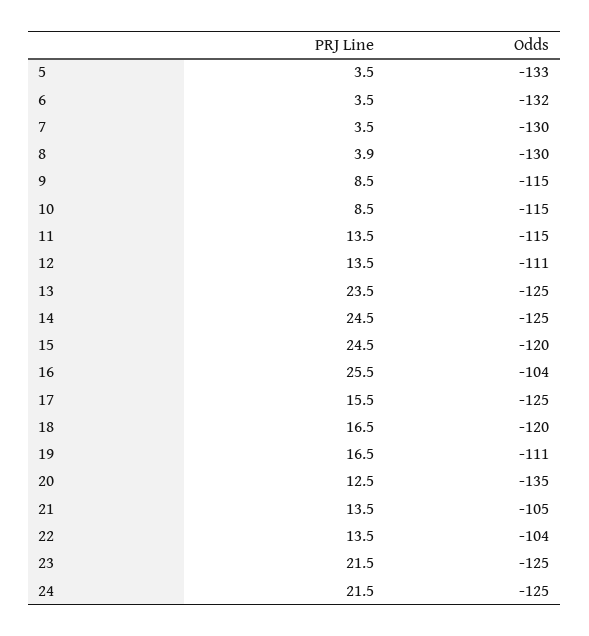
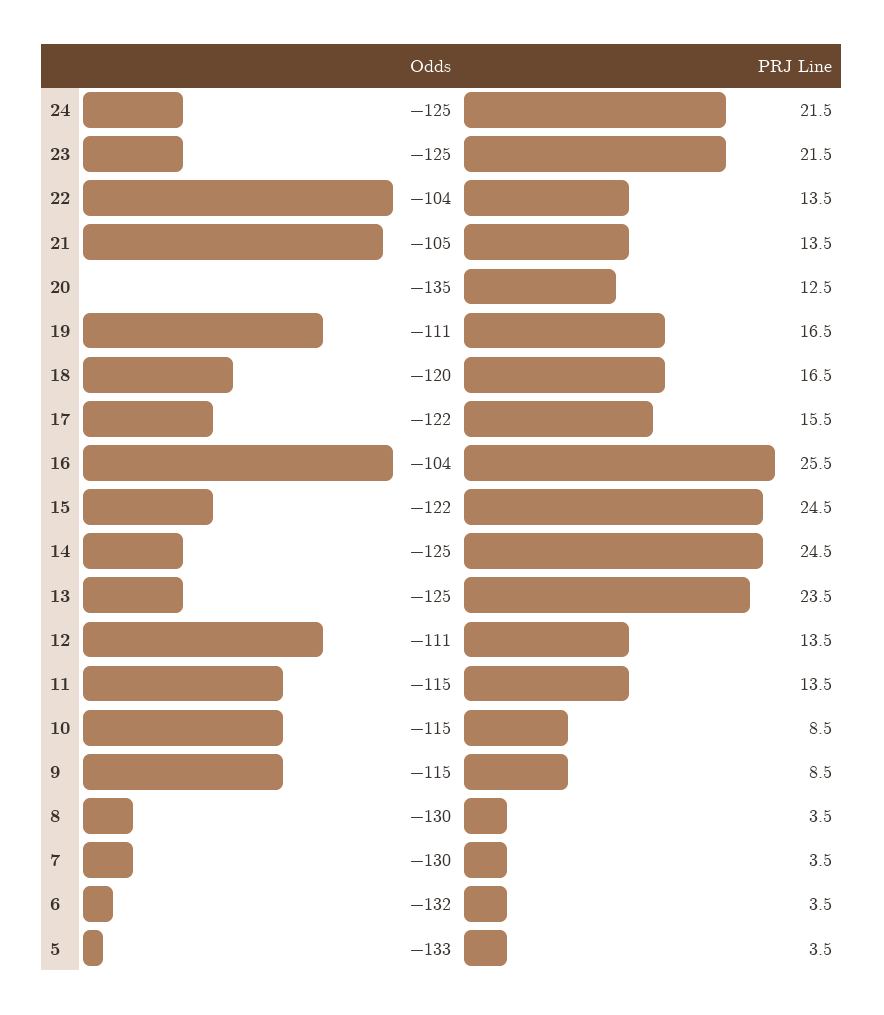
  {
    "PRJ Line": {
      "5": 3.5,
      "6": 3.5,
      "7": 3.5,
-     "8": 3.9,
+     "8": 3.5,
      "9": 8.5,
      "10": 8.5,
      "11": 13.5,
      "12": 13.5,
      "13": 23.5,
      "14": 24.5,
      "15": 24.5,
      "16": 25.5,
      "17": 15.5,
      "18": 16.5,
      "19": 16.5,
      "20": 12.5,
      "21": 13.5,
      "22": 13.5,
      "23": 21.5,
      "24": 21.5
    },
    "Odds": {
      "5": -133,
      "6": -132,
      "7": -130,
      "8": -130,
      "9": -115,
      "10": -115,
      "11": -115,
      "12": -111,
      "13": -125,
      "14": -125,
-     "15": -120,
+     "15": -122,
      "16": -104,
-     "17": -125,
+     "17": -122,
      "18": -120,
      "19": -111,
      "20": -135,
      "21": -105,
      "22": -104,
      "23": -125,
      "24": -125
    }
  }

